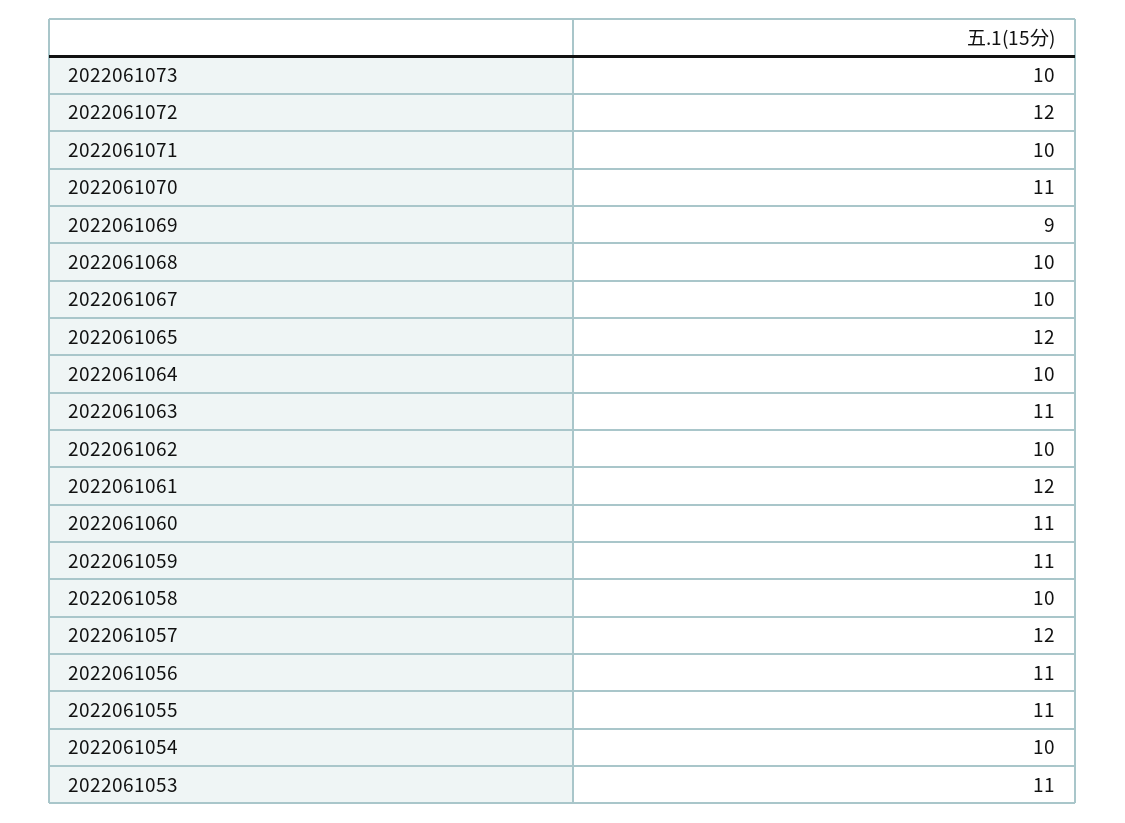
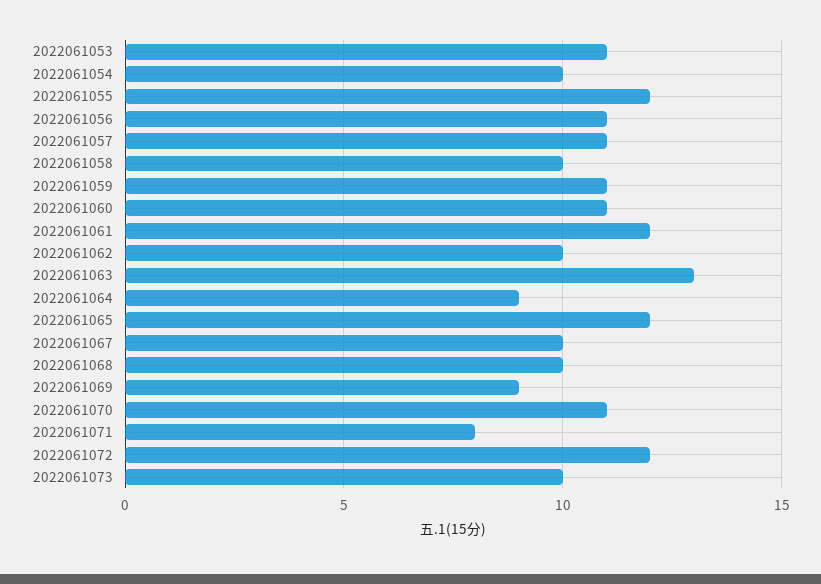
  {
    "2022061073": 10,
    "2022061072": 12,
-   "2022061071": 10,
+   "2022061071": 8,
    "2022061070": 11,
    "2022061069": 9,
    "2022061068": 10,
    "2022061067": 10,
    "2022061065": 12,
-   "2022061064": 10,
+   "2022061064": 9,
-   "2022061063": 11,
+   "2022061063": 13,
    "2022061062": 10,
    "2022061061": 12,
    "2022061060": 11,
    "2022061059": 11,
    "2022061058": 10,
-   "2022061057": 12,
+   "2022061057": 11,
    "2022061056": 11,
-   "2022061055": 11,
+   "2022061055": 12,
    "2022061054": 10,
    "2022061053": 11
  }

